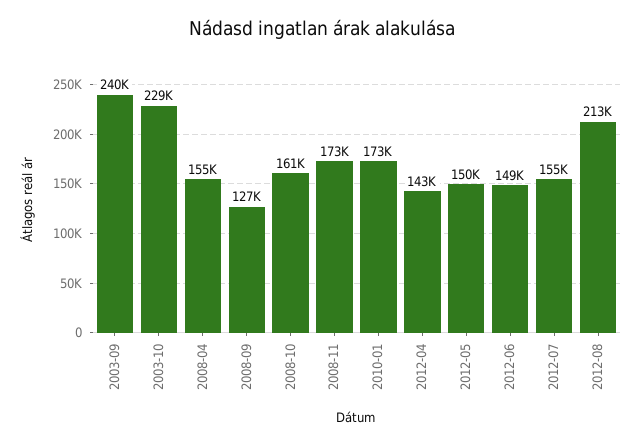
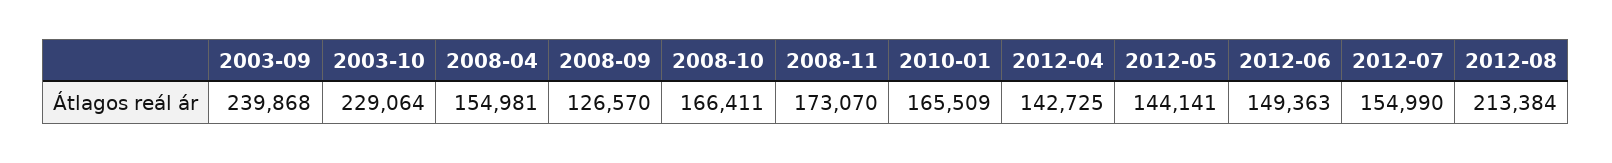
  {
    "2003-09": 239868,
    "2003-10": 229064,
    "2008-04": 154981,
    "2008-09": 126570,
-   "2008-10": 161000,
+   "2008-10": 166411,
    "2008-11": 173070,
-   "2010-01": 173000,
+   "2010-01": 165509,
    "2012-04": 142725,
-   "2012-05": 150000,
+   "2012-05": 144141,
    "2012-06": 149363,
    "2012-07": 154990,
    "2012-08": 213384
  }

